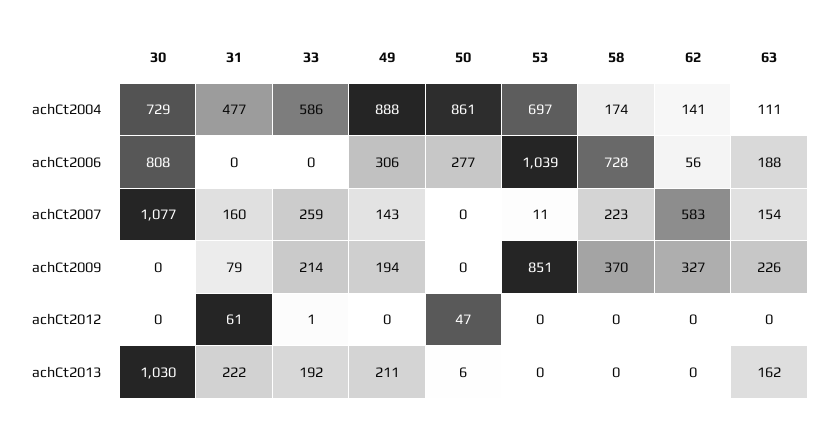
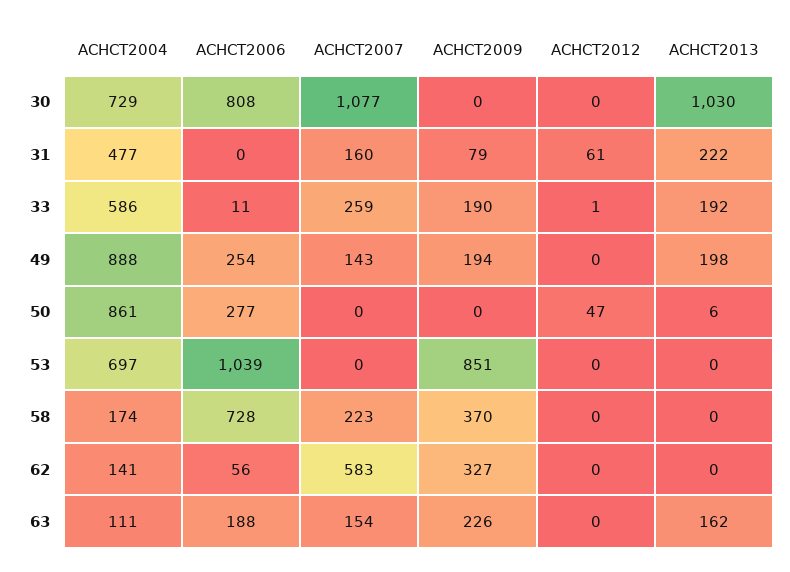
  {
    "30": {
      "achCt2004": 729,
      "achCt2006": 808,
      "achCt2007": 1077,
      "achCt2009": 0,
      "achCt2012": 0,
      "achCt2013": 1030
    },
    "31": {
      "achCt2004": 477,
      "achCt2006": 0,
      "achCt2007": 160,
      "achCt2009": 79,
      "achCt2012": 61,
      "achCt2013": 222
    },
    "33": {
      "achCt2004": 586,
-     "achCt2006": 0,
+     "achCt2006": 11,
      "achCt2007": 259,
-     "achCt2009": 214,
+     "achCt2009": 190,
      "achCt2012": 1,
      "achCt2013": 192
    },
    "49": {
      "achCt2004": 888,
-     "achCt2006": 306,
+     "achCt2006": 254,
      "achCt2007": 143,
      "achCt2009": 194,
      "achCt2012": 0,
-     "achCt2013": 211
+     "achCt2013": 198
    },
    "50": {
      "achCt2004": 861,
      "achCt2006": 277,
      "achCt2007": 0,
      "achCt2009": 0,
      "achCt2012": 47,
      "achCt2013": 6
    },
    "53": {
      "achCt2004": 697,
      "achCt2006": 1039,
-     "achCt2007": 11,
+     "achCt2007": 0,
      "achCt2009": 851,
      "achCt2012": 0,
      "achCt2013": 0
    },
    "58": {
      "achCt2004": 174,
      "achCt2006": 728,
      "achCt2007": 223,
      "achCt2009": 370,
      "achCt2012": 0,
      "achCt2013": 0
    },
    "62": {
      "achCt2004": 141,
      "achCt2006": 56,
      "achCt2007": 583,
      "achCt2009": 327,
      "achCt2012": 0,
      "achCt2013": 0
    },
    "63": {
      "achCt2004": 111,
      "achCt2006": 188,
      "achCt2007": 154,
      "achCt2009": 226,
      "achCt2012": 0,
      "achCt2013": 162
    }
  }

